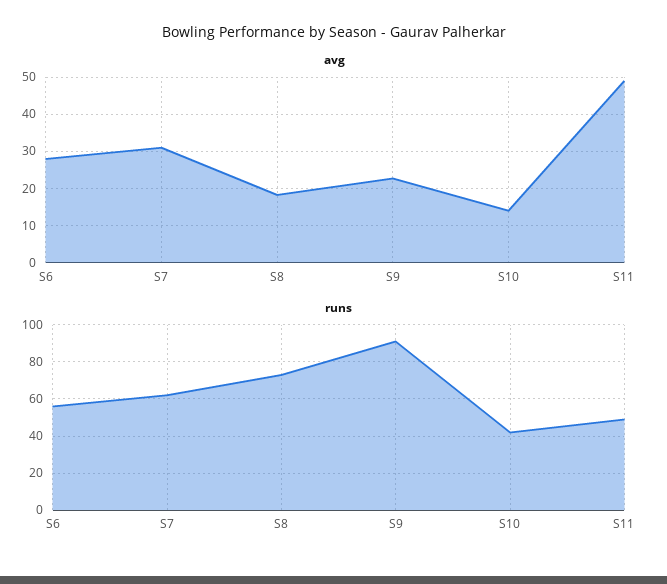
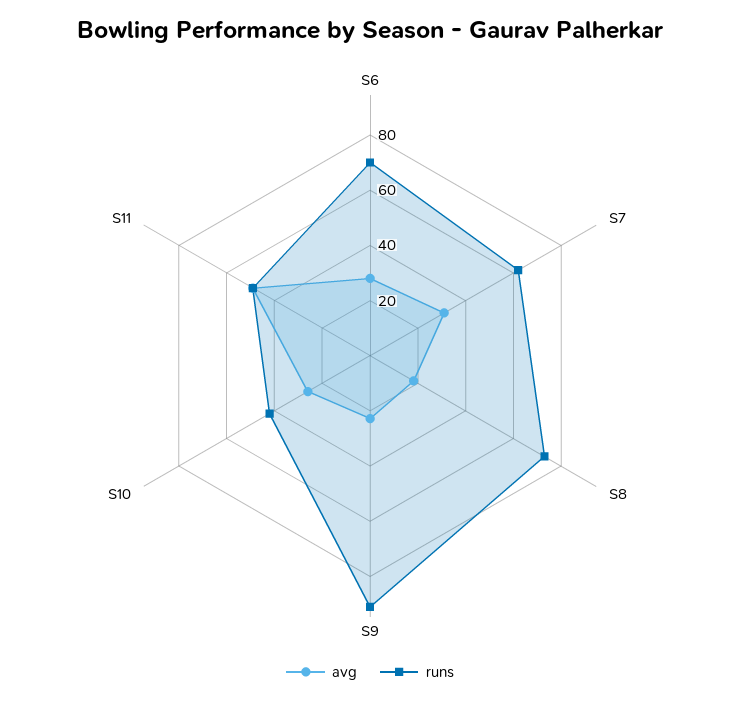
  {
    "avg": {
      "S6": 28,
      "S7": 32,
      "S8": 18,
      "S9": 22,
-     "S10": 14,
+     "S10": 25,
      "S11": 50
    },
    "runs": {
-     "S6": 55,
+     "S6": 70,
      "S7": 60,
      "S8": 75,
      "S9": 90,
      "S10": 40,
      "S11": 50
    }
  }

